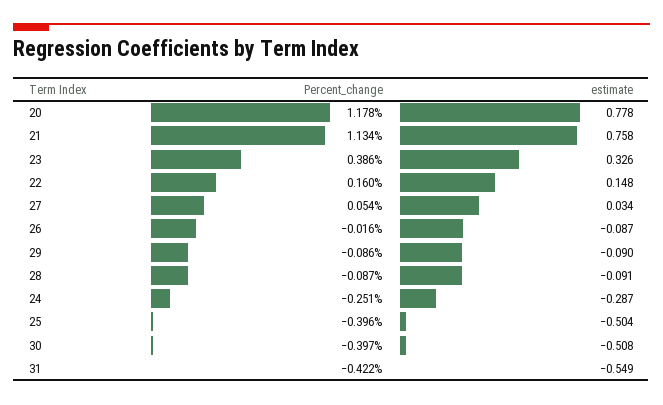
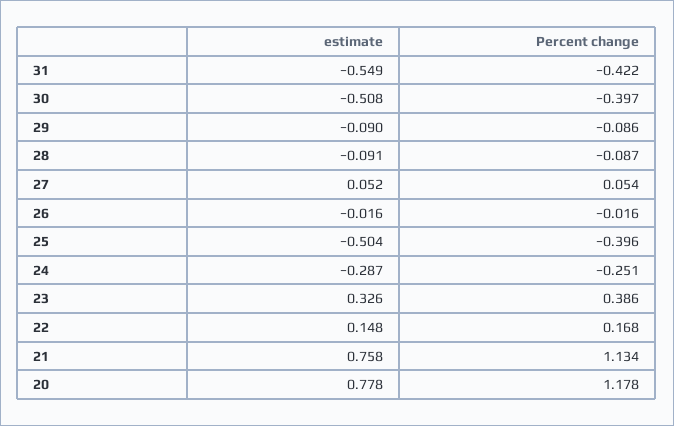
  {
    "Percent_change": {
      "20": 1.178,
      "21": 1.134,
      "23": 0.386,
-     "22": 0.16,
+     "22": 0.168,
      "27": 0.054,
      "26": -0.016,
      "29": -0.086,
      "28": -0.087,
      "24": -0.251,
      "25": -0.396,
      "30": -0.397,
      "31": -0.422
    },
    "estimate": {
      "20": 0.778,
      "21": 0.758,
      "23": 0.326,
      "22": 0.148,
-     "27": 0.034,
+     "27": 0.052,
-     "26": -0.087,
+     "26": -0.016,
      "29": -0.09,
      "28": -0.091,
      "24": -0.287,
      "25": -0.504,
      "30": -0.508,
      "31": -0.549
    }
  }

